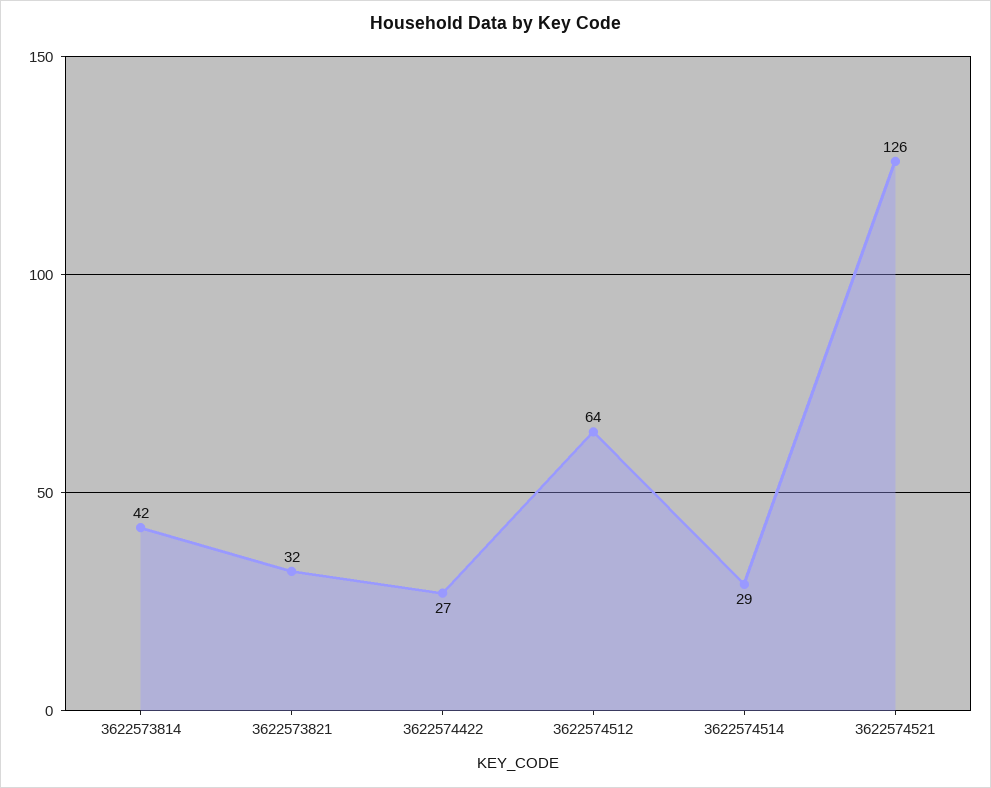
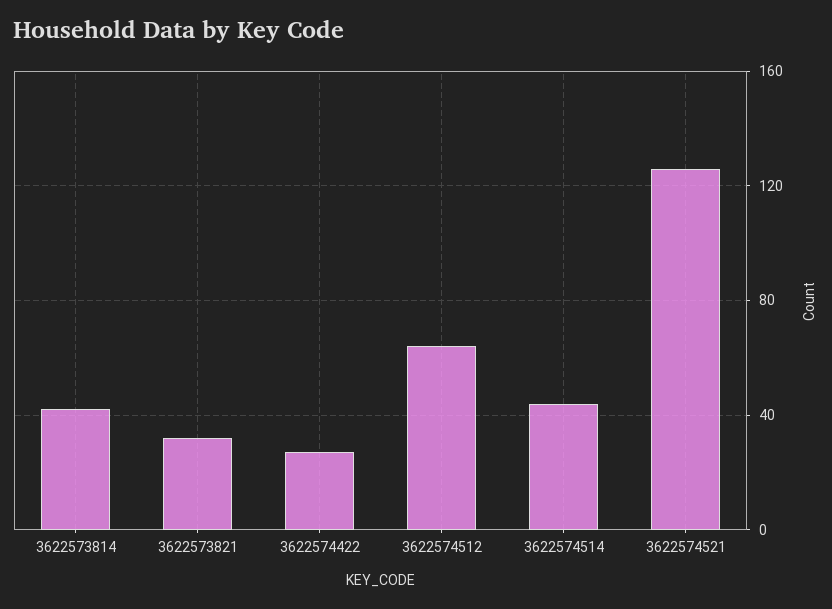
  {
    "3622573814": 42,
    "3622573821": 32,
    "3622574422": 27,
    "3622574512": 64,
-   "3622574514": 29,
+   "3622574514": 45,
    "3622574521": 126
  }

